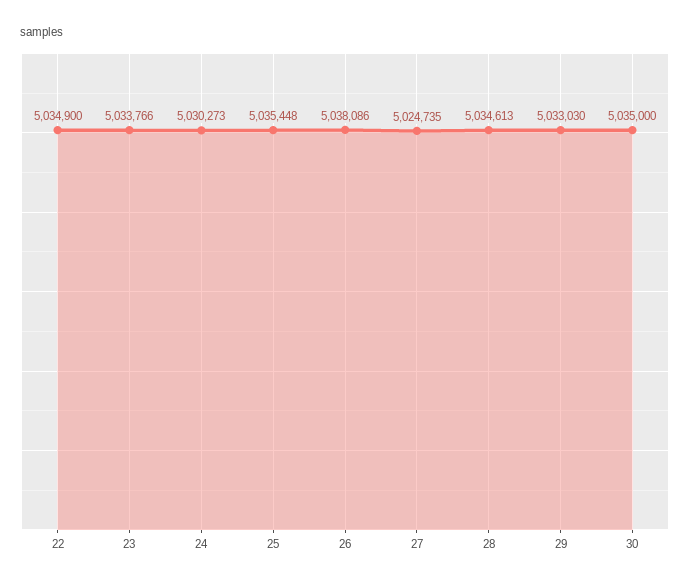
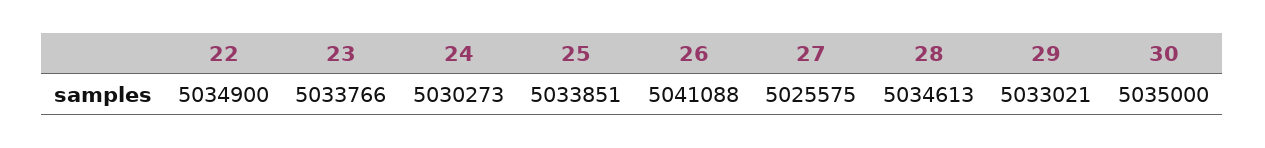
  {
    "22": 5034900,
    "23": 5033766,
    "24": 5030273,
-   "25": 5035448,
+   "25": 5033851,
-   "26": 5038086,
+   "26": 5041088,
-   "27": 5024735,
+   "27": 5025575,
    "28": 5034613,
-   "29": 5033030,
+   "29": 5033021,
    "30": 5035000
  }

